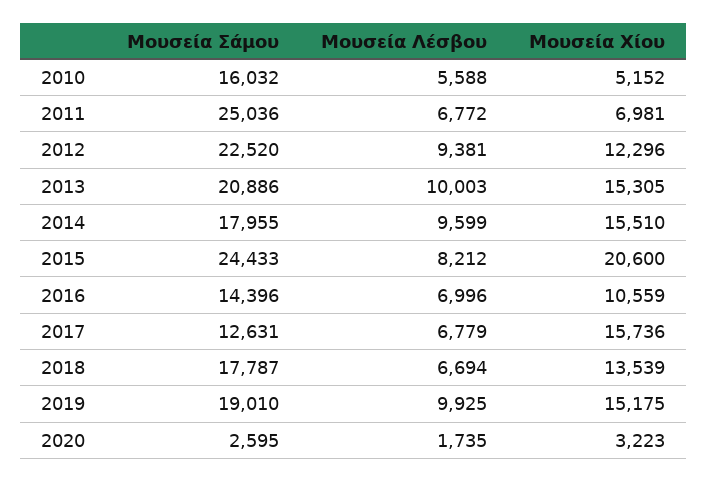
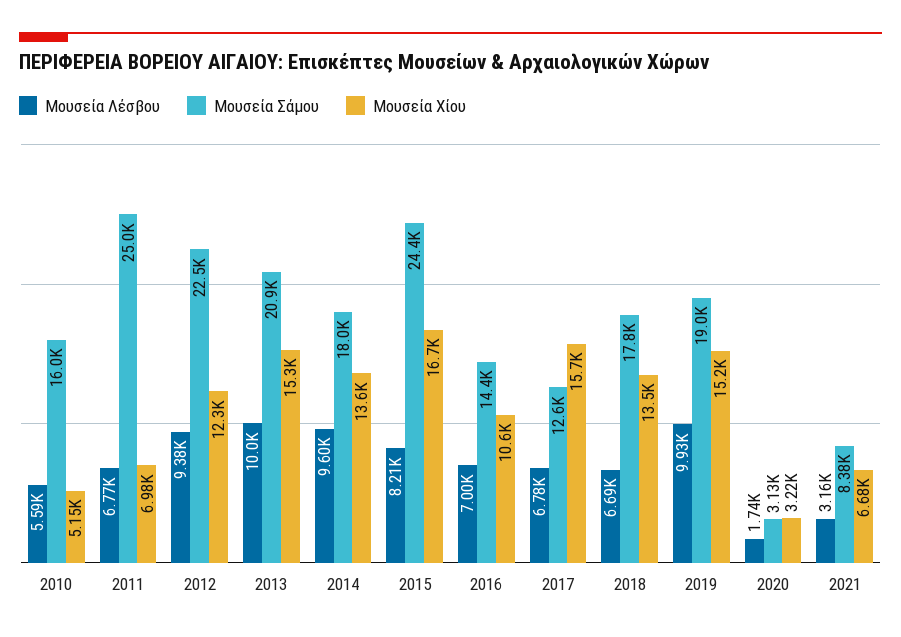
  {
    "Μουσεία Σάμου": {
      "2010": 16032,
      "2011": 25036,
      "2012": 22520,
      "2013": 20886,
      "2014": 17955,
      "2015": 24433,
      "2016": 14396,
      "2017": 12631,
      "2018": 17787,
      "2019": 19010,
-     "2020": 2595
+     "2020": 3130,
+     "2021": 8380
    },
    "Μουσεία Λέσβου": {
      "2010": 5588,
      "2011": 6772,
      "2012": 9381,
      "2013": 10003,
      "2014": 9599,
      "2015": 8212,
      "2016": 6996,
      "2017": 6779,
      "2018": 6694,
      "2019": 9925,
-     "2020": 1735
+     "2020": 1735,
+     "2021": 3160
    },
    "Μουσεία Χίου": {
      "2010": 5152,
      "2011": 6981,
      "2012": 12296,
      "2013": 15305,
-     "2014": 15510,
+     "2014": 13600,
-     "2015": 20600,
+     "2015": 16700,
      "2016": 10559,
      "2017": 15736,
      "2018": 13539,
      "2019": 15175,
-     "2020": 3223
+     "2020": 3223,
+     "2021": 6680
    }
  }

